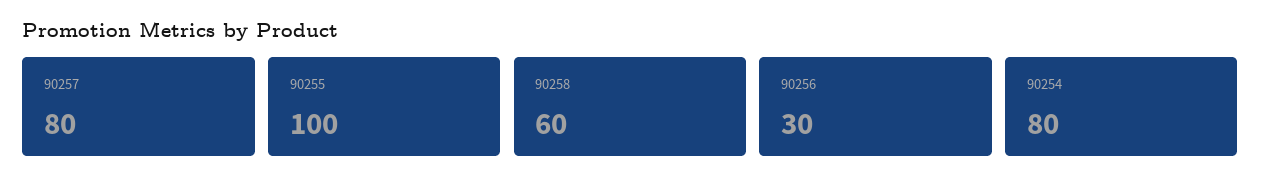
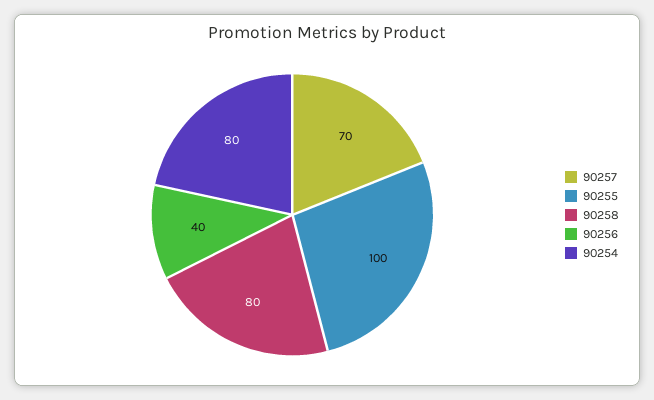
  {
-   "90257": 80,
+   "90257": 70,
    "90255": 100,
-   "90258": 60,
+   "90258": 80,
-   "90256": 30,
+   "90256": 40,
    "90254": 80
  }

